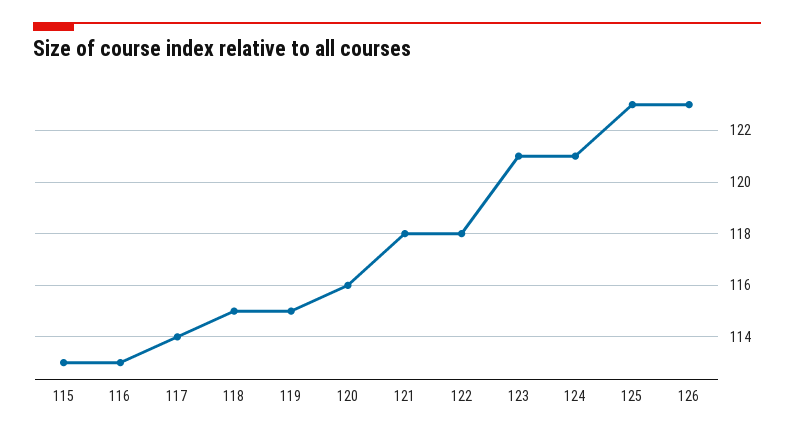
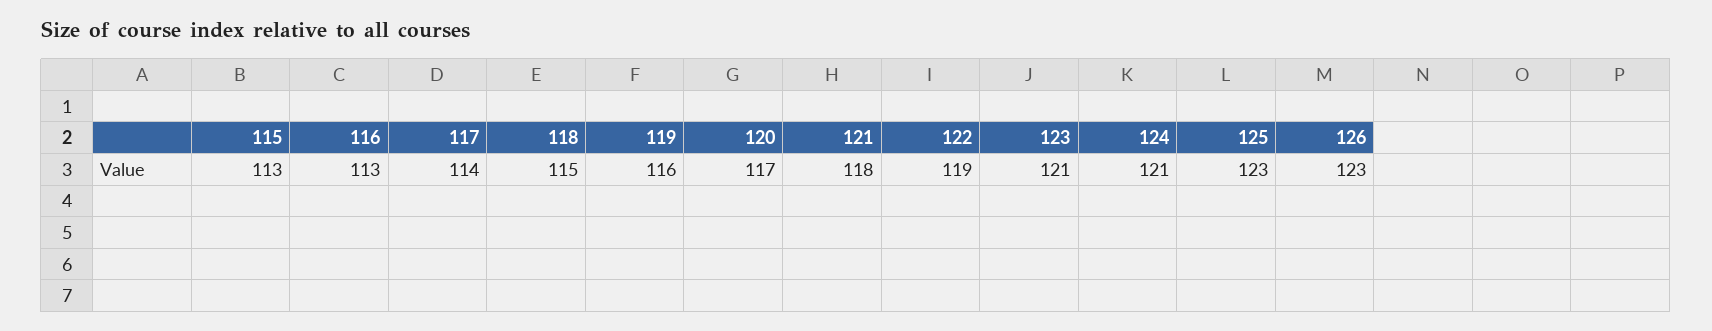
  {
    "115": 113,
    "116": 113,
    "117": 114,
    "118": 115,
-   "119": 115,
+   "119": 116,
-   "120": 116,
+   "120": 117,
    "121": 118,
-   "122": 118,
+   "122": 119,
    "123": 121,
    "124": 121,
    "125": 123,
    "126": 123
  }

